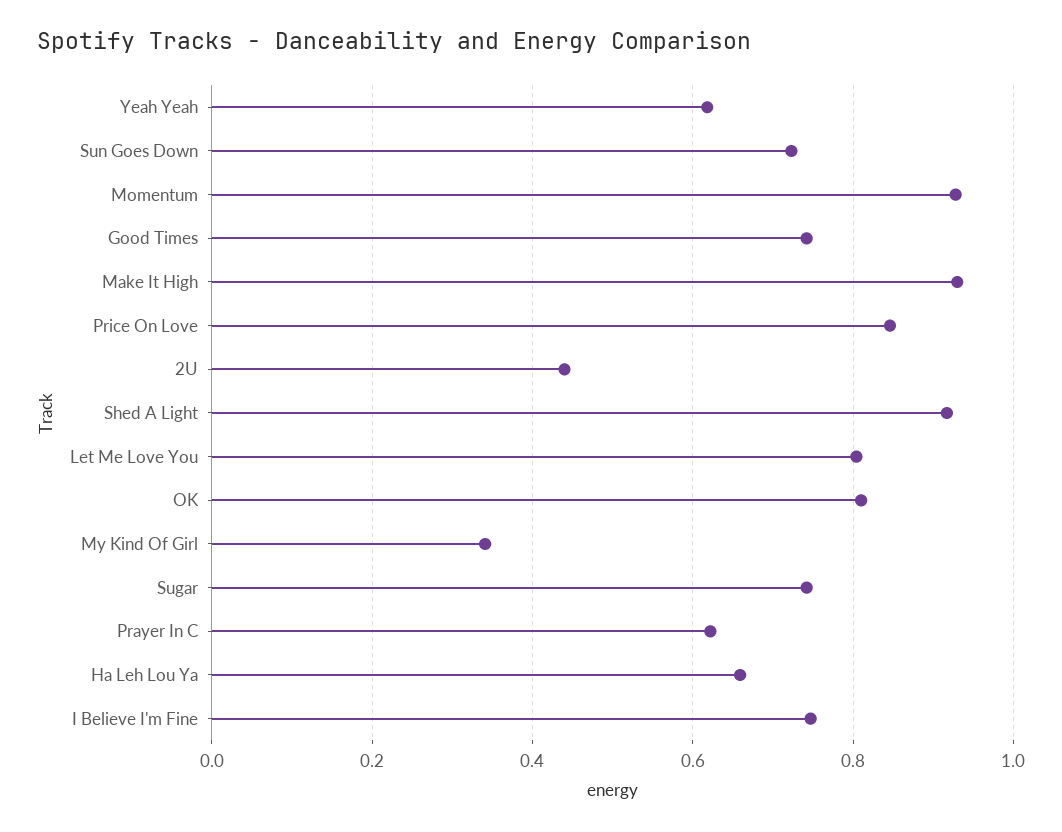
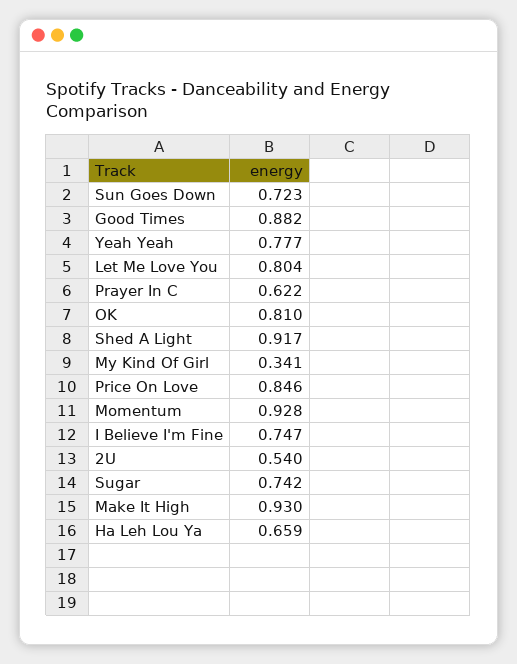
  {
-   "Yeah Yeah": 0.62,
+   "Yeah Yeah": 0.777,
    "Sun Goes Down": 0.723,
    "Momentum": 0.928,
-   "Good Times": 0.74,
+   "Good Times": 0.882,
    "Make It High": 0.93,
    "Price On Love": 0.846,
-   "2U": 0.44,
+   "2U": 0.54,
    "Shed A Light": 0.917,
    "Let Me Love You": 0.804,
    "OK": 0.81,
    "My Kind Of Girl": 0.341,
    "Sugar": 0.742,
    "Prayer In C": 0.622,
    "Ha Leh Lou Ya": 0.659,
    "I Believe I'm Fine": 0.747
  }

